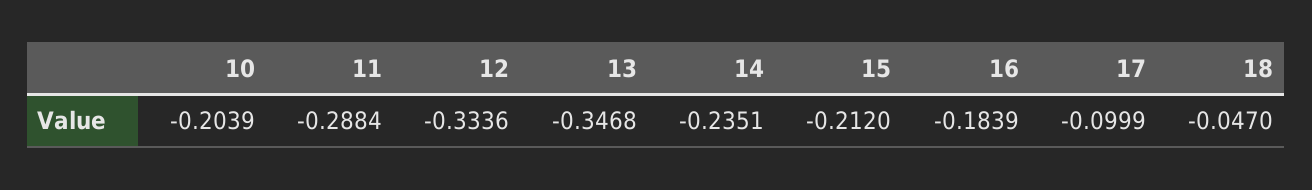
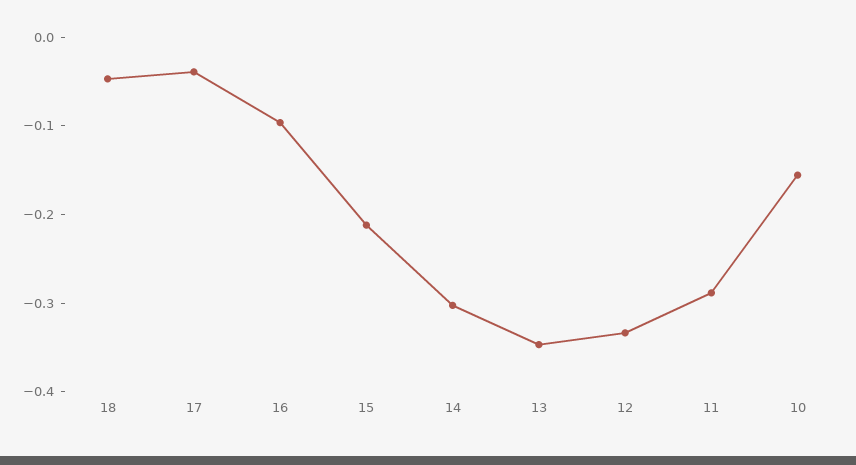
  {
-   "10": -0.2039,
+   "10": -0.16,
    "11": -0.2884,
    "12": -0.3336,
    "13": -0.3468,
-   "14": -0.2351,
+   "14": -0.3,
    "15": -0.212,
-   "16": -0.1839,
+   "16": -0.1,
-   "17": -0.0999,
+   "17": -0.04,
    "18": -0.047
  }

